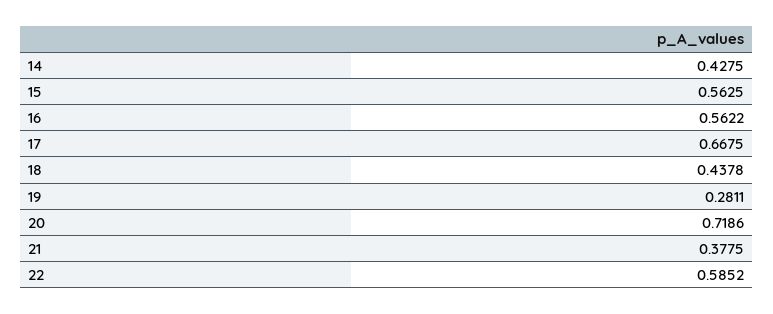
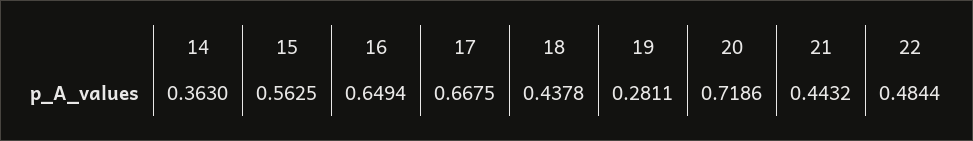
  {
-   "14": 0.4275,
+   "14": 0.363,
    "15": 0.5625,
-   "16": 0.5622,
+   "16": 0.6494,
    "17": 0.6675,
    "18": 0.4378,
    "19": 0.2811,
    "20": 0.7186,
-   "21": 0.3775,
+   "21": 0.4432,
-   "22": 0.5852
+   "22": 0.4844
  }

